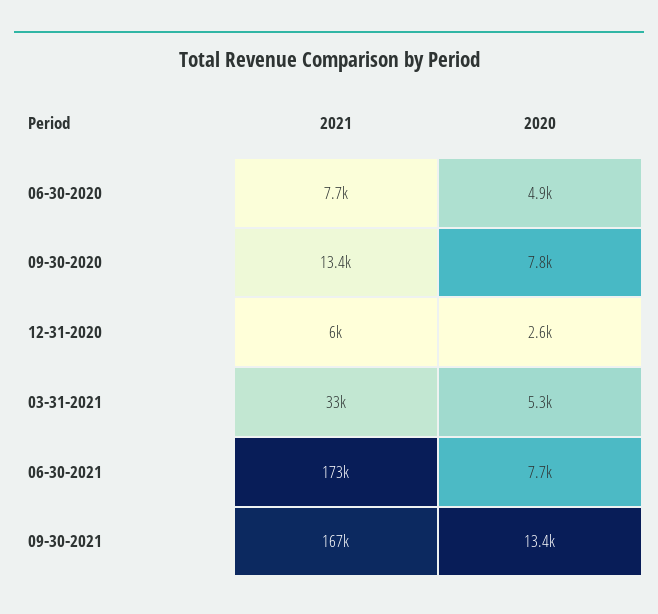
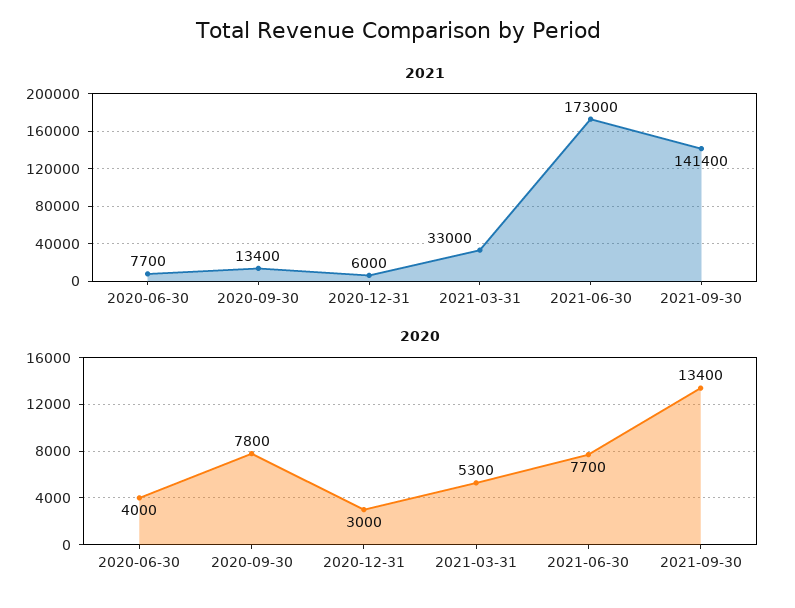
  {
    "2021": {
      "06-30-2020": 7700,
      "09-30-2020": 13400,
      "12-31-2020": 6000,
      "03-31-2021": 33000,
      "06-30-2021": 173000,
-     "09-30-2021": 167000
+     "09-30-2021": 141400
    },
    "2020": {
-     "06-30-2020": 4900,
+     "06-30-2020": 4000,
      "09-30-2020": 7800,
-     "12-31-2020": 2600,
+     "12-31-2020": 3000,
      "03-31-2021": 5300,
      "06-30-2021": 7700,
      "09-30-2021": 13400
    }
  }

